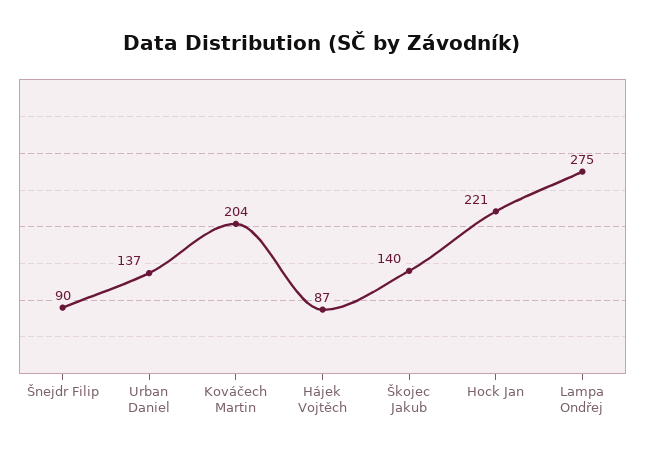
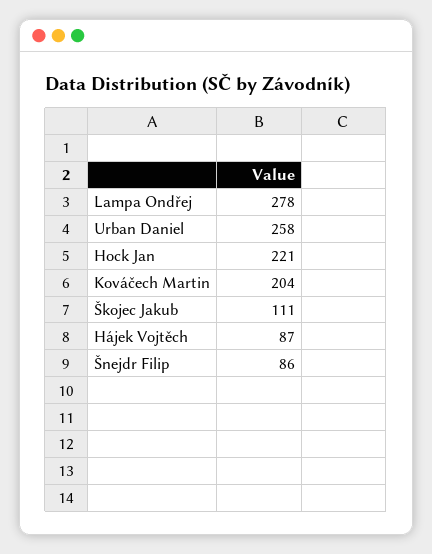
  {
-   "Šnejdr Filip": 90,
+   "Šnejdr Filip": 86,
-   "Urban Daniel": 137,
+   "Urban Daniel": 258,
    "Kováčech Martin": 204,
    "Hájek Vojtěch": 87,
-   "Škojec Jakub": 140,
+   "Škojec Jakub": 111,
    "Hock Jan": 221,
-   "Lampa Ondřej": 275
+   "Lampa Ondřej": 278
  }

